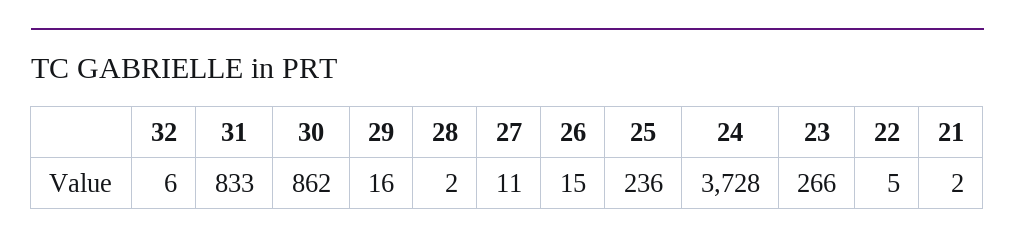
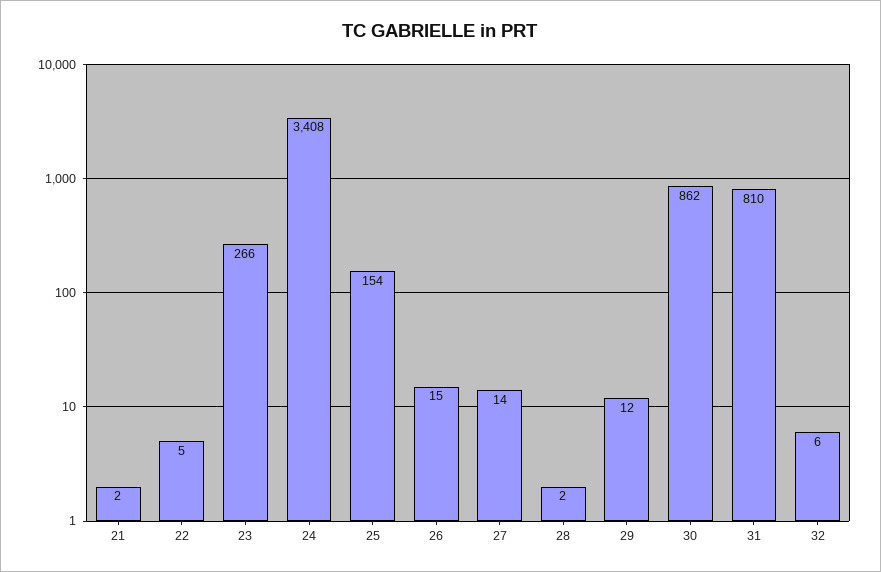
  {
    "32": 6,
-   "31": 833,
+   "31": 810,
    "30": 862,
-   "29": 16,
+   "29": 12,
    "28": 2,
-   "27": 11,
+   "27": 14,
    "26": 15,
-   "25": 236,
+   "25": 154,
-   "24": 3728,
+   "24": 3408,
    "23": 266,
    "22": 5,
    "21": 2
  }

